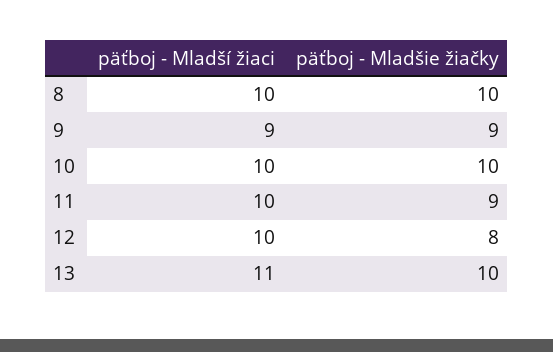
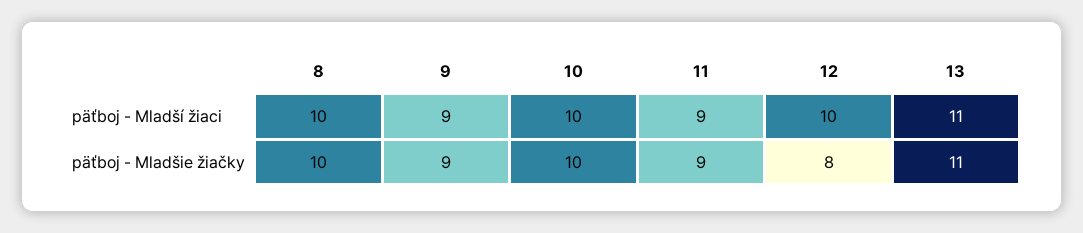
  {
    "päťboj - Mladší žiaci": {
      "8": 10,
      "9": 9,
      "10": 10,
-     "11": 10,
+     "11": 9,
      "12": 10,
      "13": 11
    },
    "päťboj - Mladšie žiačky": {
      "8": 10,
      "9": 9,
      "10": 10,
      "11": 9,
      "12": 8,
-     "13": 10
+     "13": 11
    }
  }

